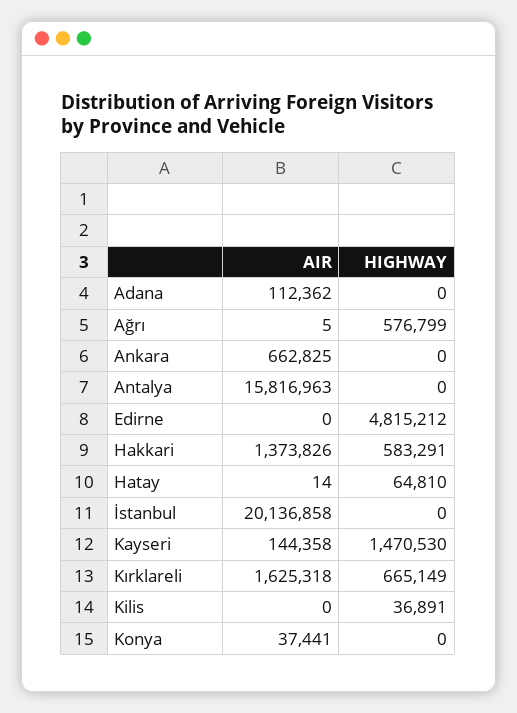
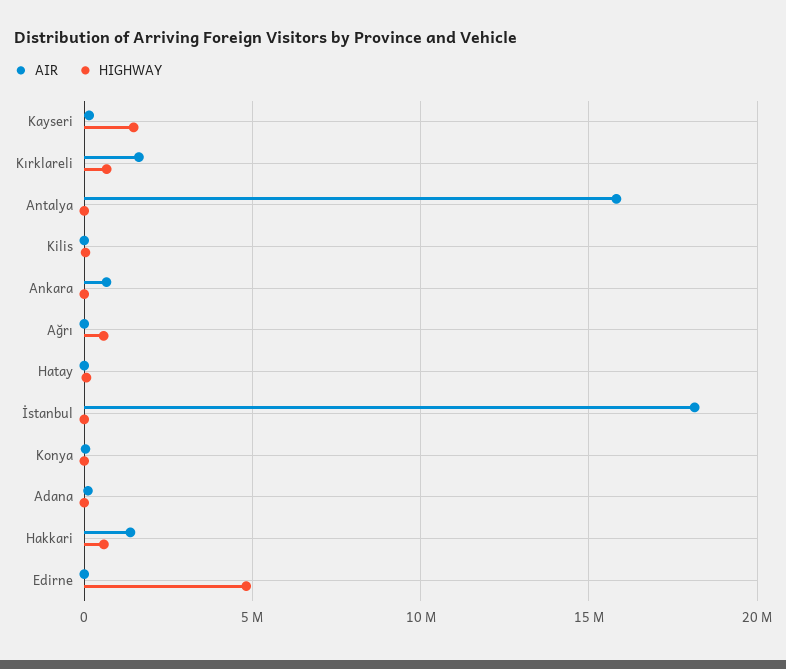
  {
    "AIR": {
      "Adana": 112362,
      "Ağrı": 5,
      "Ankara": 662825,
      "Antalya": 15816963,
      "Edirne": 0,
      "Hakkari": 1373826,
      "Hatay": 14,
-     "İstanbul": 20136858,
+     "İstanbul": 18000000,
      "Kayseri": 144358,
      "Kırklareli": 1625318,
      "Kilis": 0,
      "Konya": 37441
    },
    "HIGHWAY": {
      "Adana": 0,
      "Ağrı": 576799,
      "Ankara": 0,
      "Antalya": 0,
      "Edirne": 4815212,
      "Hakkari": 583291,
      "Hatay": 64810,
      "İstanbul": 0,
      "Kayseri": 1470530,
      "Kırklareli": 665149,
      "Kilis": 36891,
      "Konya": 0
    }
  }

